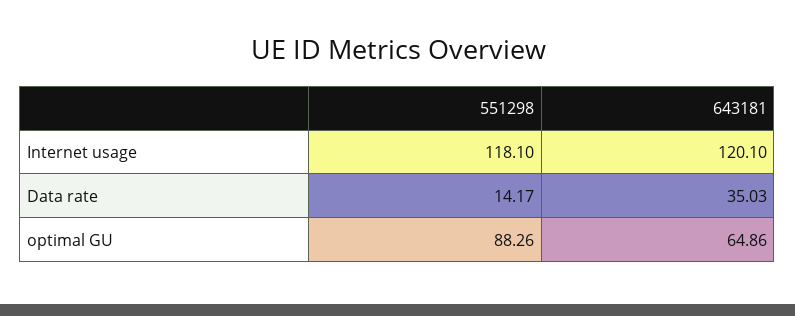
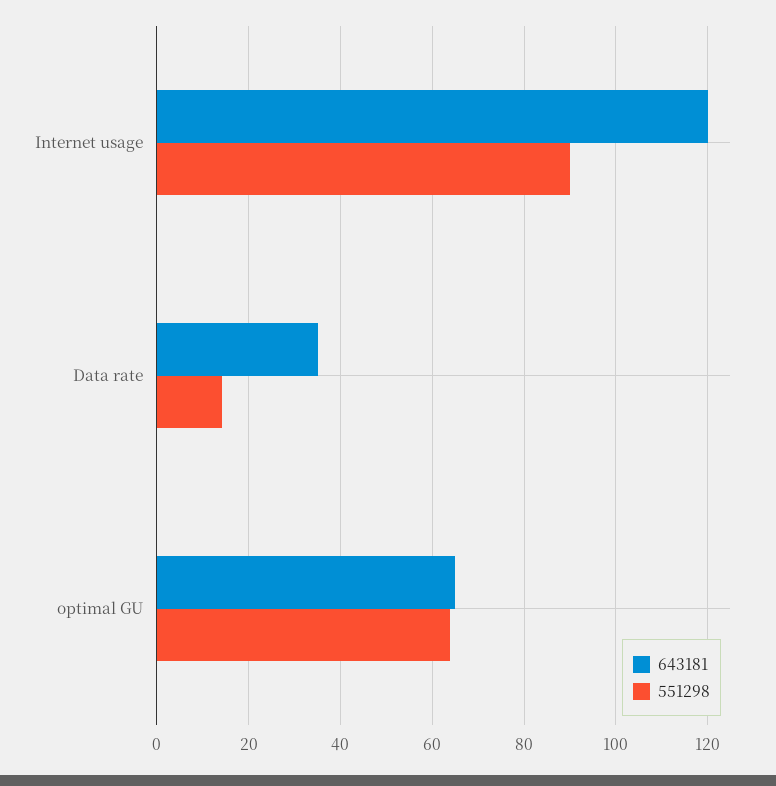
  {
    "551298": {
-     "Internet usage": 118.1,
+     "Internet usage": 90,
      "Data rate": 14.17,
-     "optimal GU": 88.26
+     "optimal GU": 64
    },
    "643181": {
      "Internet usage": 120.1,
      "Data rate": 35.03,
      "optimal GU": 64.86
    }
  }

